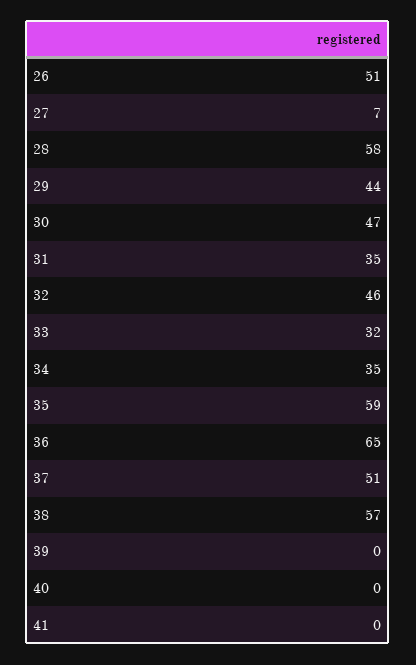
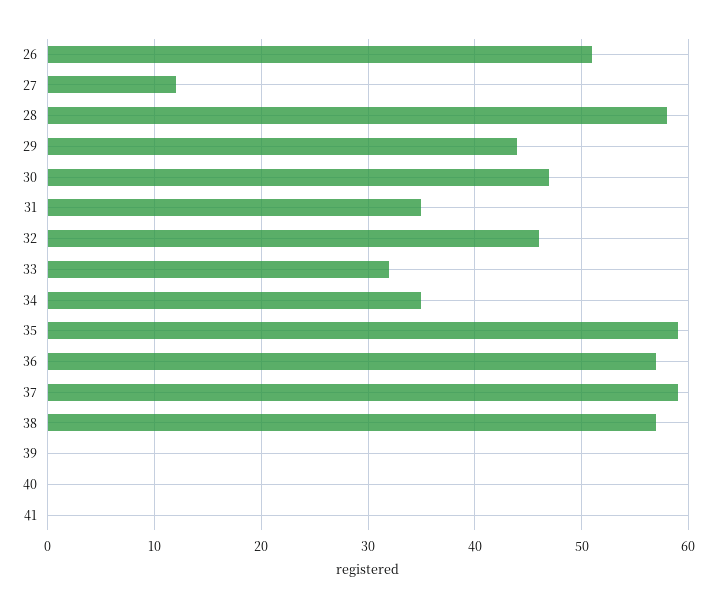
  {
    "26": 51,
-   "27": 7,
+   "27": 12,
    "28": 58,
    "29": 44,
    "30": 47,
    "31": 35,
    "32": 46,
    "33": 32,
    "34": 35,
    "35": 59,
-   "36": 65,
+   "36": 57,
-   "37": 51,
+   "37": 59,
    "38": 57,
    "39": 0,
    "40": 0,
    "41": 0
  }

